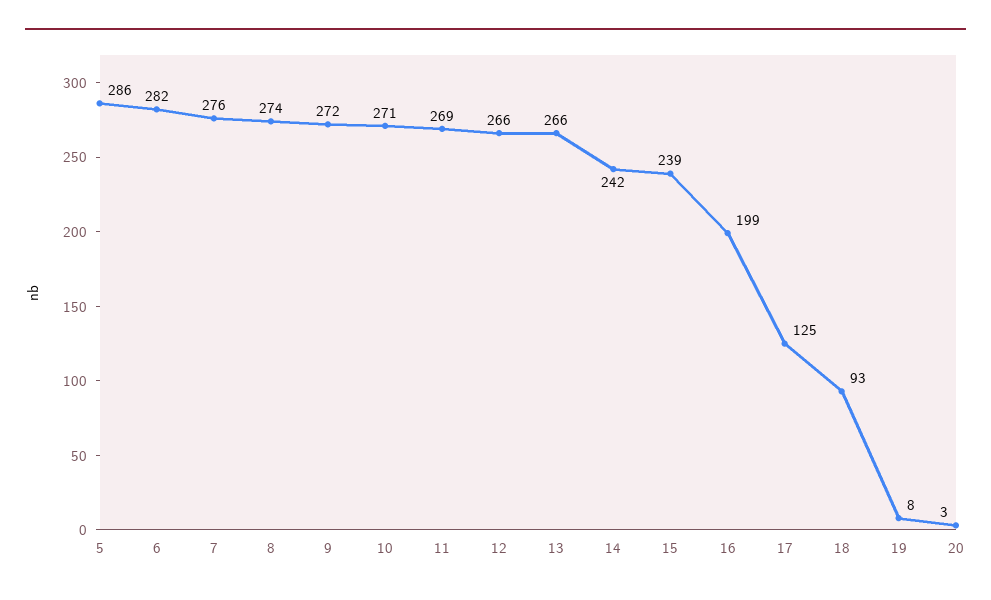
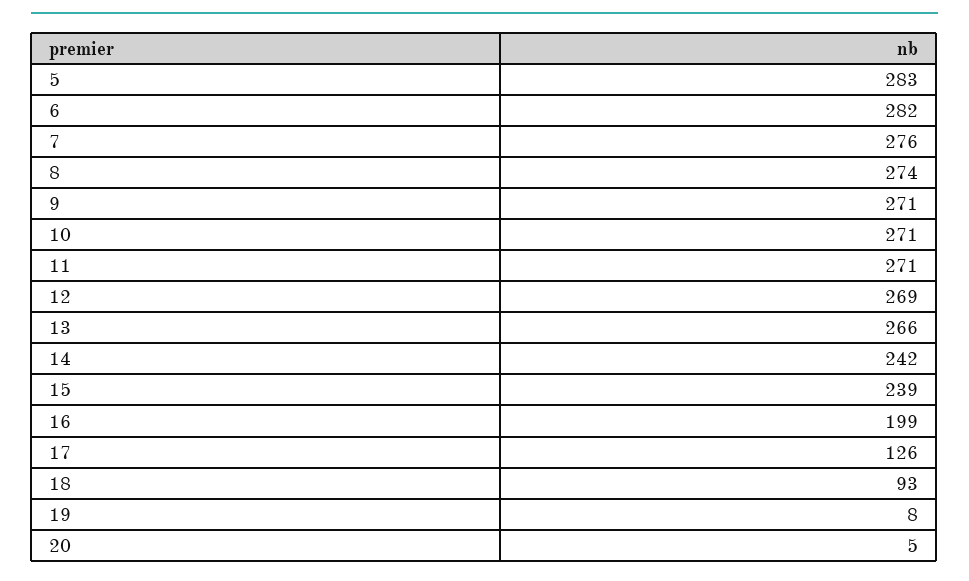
  {
-   "5": 286,
+   "5": 283,
    "6": 282,
    "7": 276,
    "8": 274,
-   "9": 272,
+   "9": 271,
    "10": 271,
-   "11": 269,
+   "11": 271,
-   "12": 266,
+   "12": 269,
    "13": 266,
    "14": 242,
    "15": 239,
    "16": 199,
-   "17": 125,
+   "17": 126,
    "18": 93,
    "19": 8,
-   "20": 3
+   "20": 5
  }

